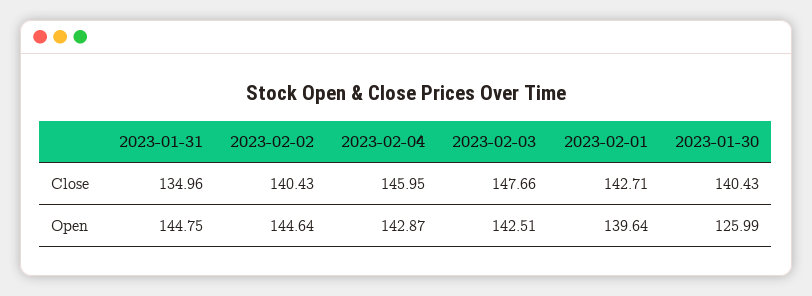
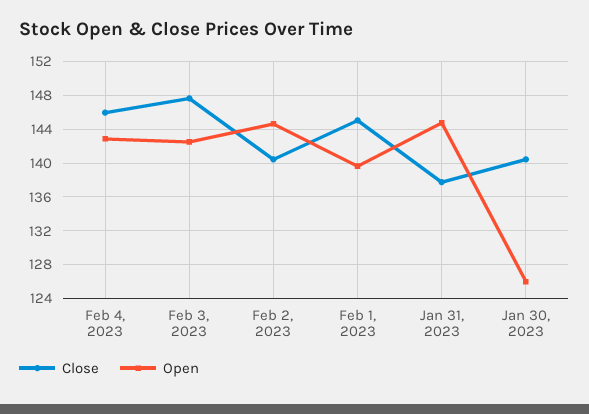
  {
    "Close": {
-     "2023-01-31": 134.96,
+     "2023-01-31": 138,
      "2023-02-02": 140.43,
      "2023-02-04": 145.95,
      "2023-02-03": 147.66,
-     "2023-02-01": 142.71,
+     "2023-02-01": 145,
      "2023-01-30": 140.43
    },
    "Open": {
      "2023-01-31": 144.75,
      "2023-02-02": 144.64,
      "2023-02-04": 142.87,
      "2023-02-03": 142.51,
      "2023-02-01": 139.64,
      "2023-01-30": 125.99
    }
  }

